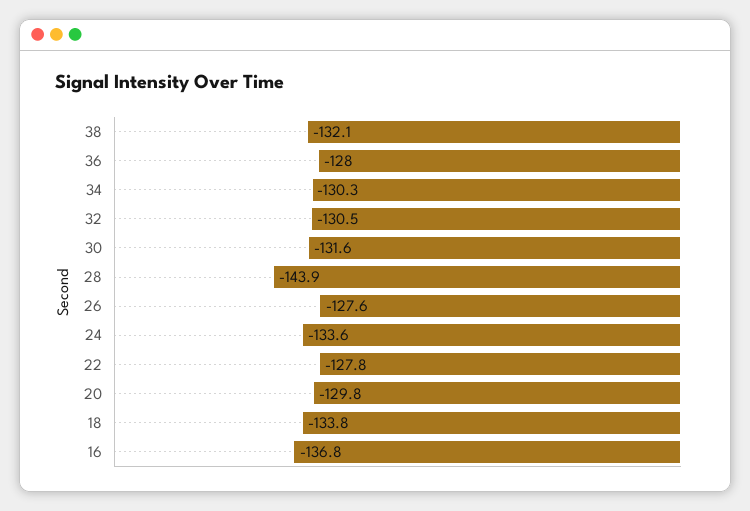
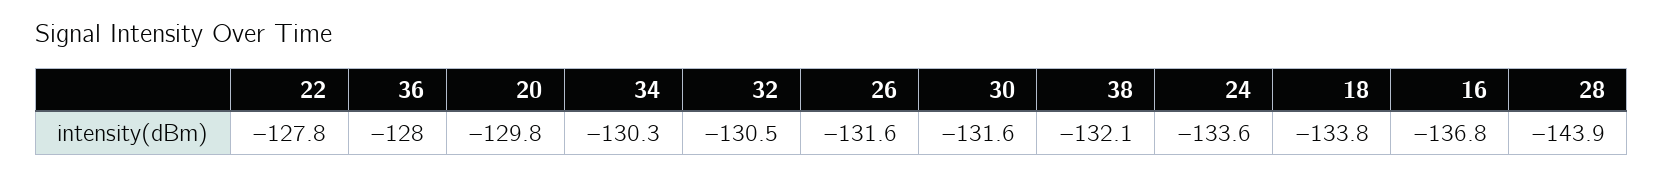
  {
    "38": -132.1,
    "36": -128,
    "34": -130.3,
    "32": -130.5,
    "30": -131.6,
    "28": -143.9,
-   "26": -127.6,
+   "26": -131.6,
    "24": -133.6,
    "22": -127.8,
    "20": -129.8,
    "18": -133.8,
    "16": -136.8
  }

